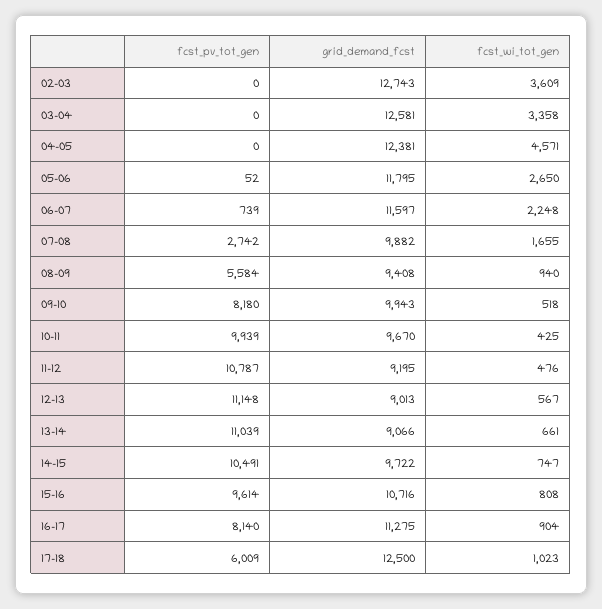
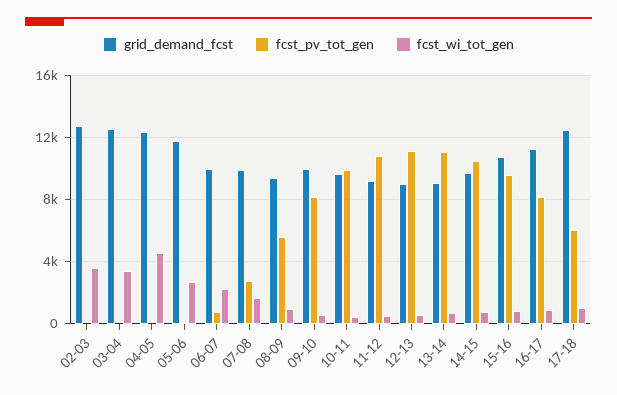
  {
    "fcst_pv_tot_gen": {
      "02-03": 0,
      "03-04": 0,
      "04-05": 0,
      "05-06": 52,
      "06-07": 739,
      "07-08": 2742,
      "08-09": 5584,
      "09-10": 8180,
      "10-11": 9939,
      "11-12": 10787,
      "12-13": 11148,
      "13-14": 11039,
      "14-15": 10491,
      "15-16": 9614,
      "16-17": 8140,
      "17-18": 6009
    },
    "grid_demand_fcst": {
      "02-03": 12743,
      "03-04": 12581,
      "04-05": 12381,
      "05-06": 11795,
-     "06-07": 11597,
+     "06-07": 10000,
      "07-08": 9882,
      "08-09": 9408,
      "09-10": 9943,
      "10-11": 9670,
      "11-12": 9195,
      "12-13": 9013,
      "13-14": 9066,
      "14-15": 9722,
      "15-16": 10716,
      "16-17": 11275,
      "17-18": 12500
    },
    "fcst_wi_tot_gen": {
      "02-03": 3609,
      "03-04": 3358,
      "04-05": 4571,
      "05-06": 2650,
      "06-07": 2248,
      "07-08": 1655,
      "08-09": 940,
      "09-10": 518,
      "10-11": 425,
      "11-12": 476,
      "12-13": 567,
      "13-14": 661,
      "14-15": 747,
      "15-16": 808,
      "16-17": 904,
      "17-18": 1023
    }
  }

